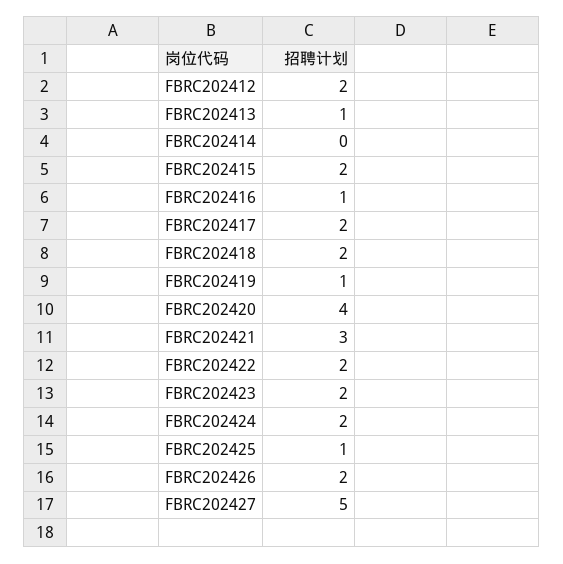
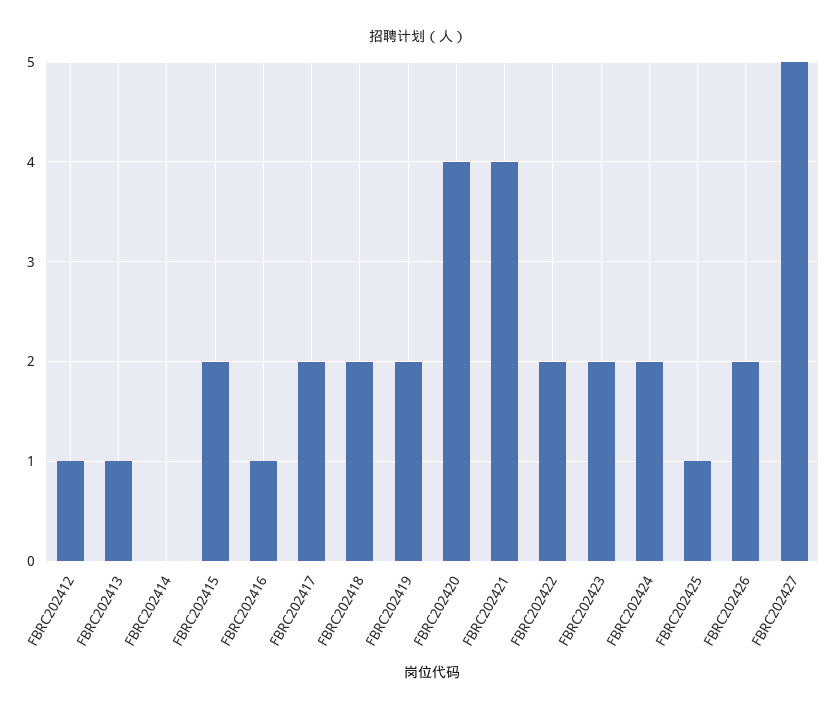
  {
-   "FBRC202412": 2,
+   "FBRC202412": 1,
    "FBRC202413": 1,
    "FBRC202414": 0,
    "FBRC202415": 2,
    "FBRC202416": 1,
    "FBRC202417": 2,
    "FBRC202418": 2,
-   "FBRC202419": 1,
+   "FBRC202419": 2,
    "FBRC202420": 4,
-   "FBRC202421": 3,
+   "FBRC202421": 4,
    "FBRC202422": 2,
    "FBRC202423": 2,
    "FBRC202424": 2,
    "FBRC202425": 1,
    "FBRC202426": 2,
    "FBRC202427": 5
  }

